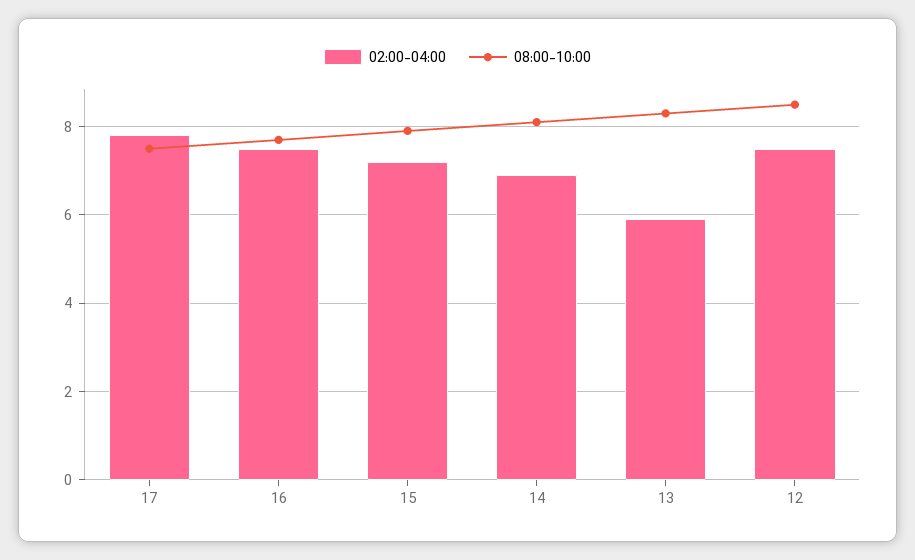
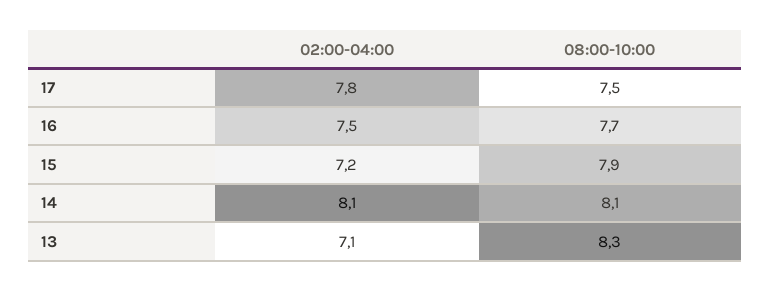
  {
    "02:00-04:00": {
      "17": 7.8,
      "16": 7.5,
      "15": 7.2,
-     "14": 7,
+     "14": 8.1,
-     "13": 6,
+     "13": 7.1
-     "12": 7.5
    },
    "08:00-10:00": {
      "17": 7.5,
      "16": 7.7,
      "15": 7.9,
      "14": 8.1,
-     "13": 8.3,
+     "13": 8.3
-     "12": 8.5
    }
  }

